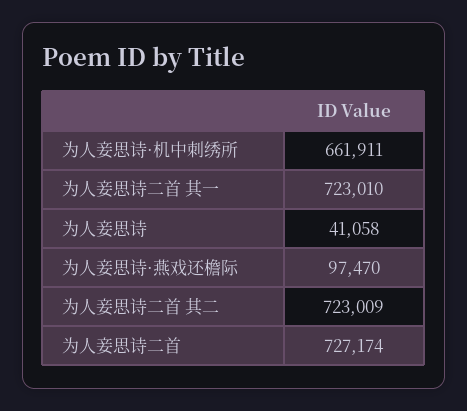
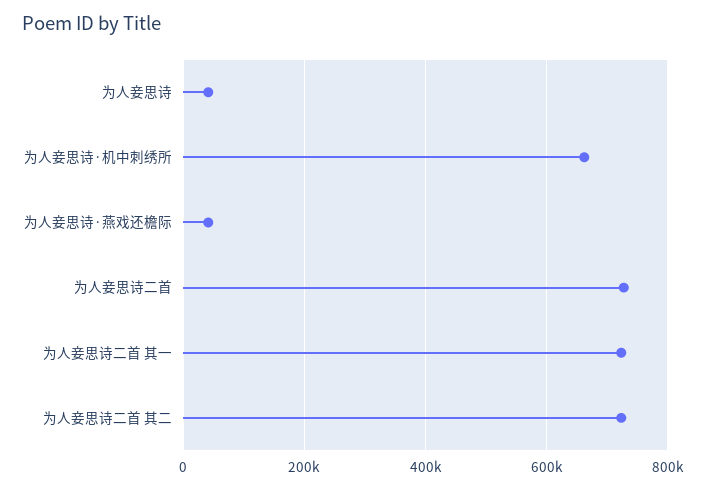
  {
    "为人妾思诗·机中刺绣所": 661911,
    "为人妾思诗二首 其一": 723010,
    "为人妾思诗": 41058,
-   "为人妾思诗·燕戏还檐际": 97470,
+   "为人妾思诗·燕戏还檐际": 40000,
    "为人妾思诗二首 其二": 723009,
    "为人妾思诗二首": 727174
  }

